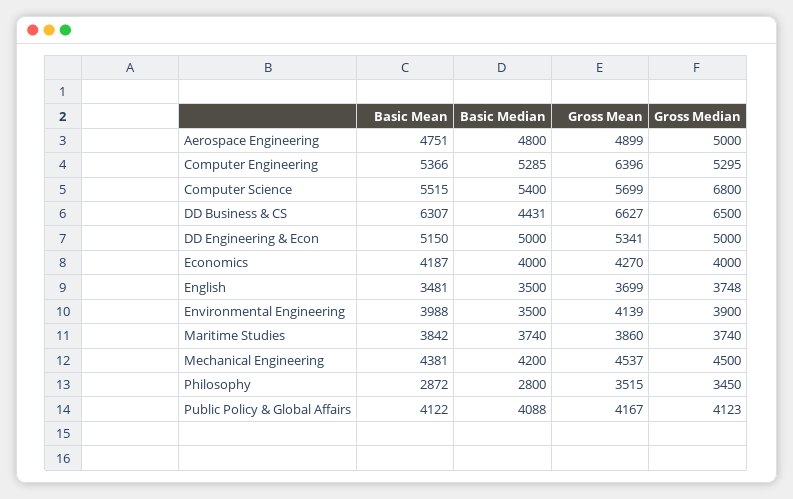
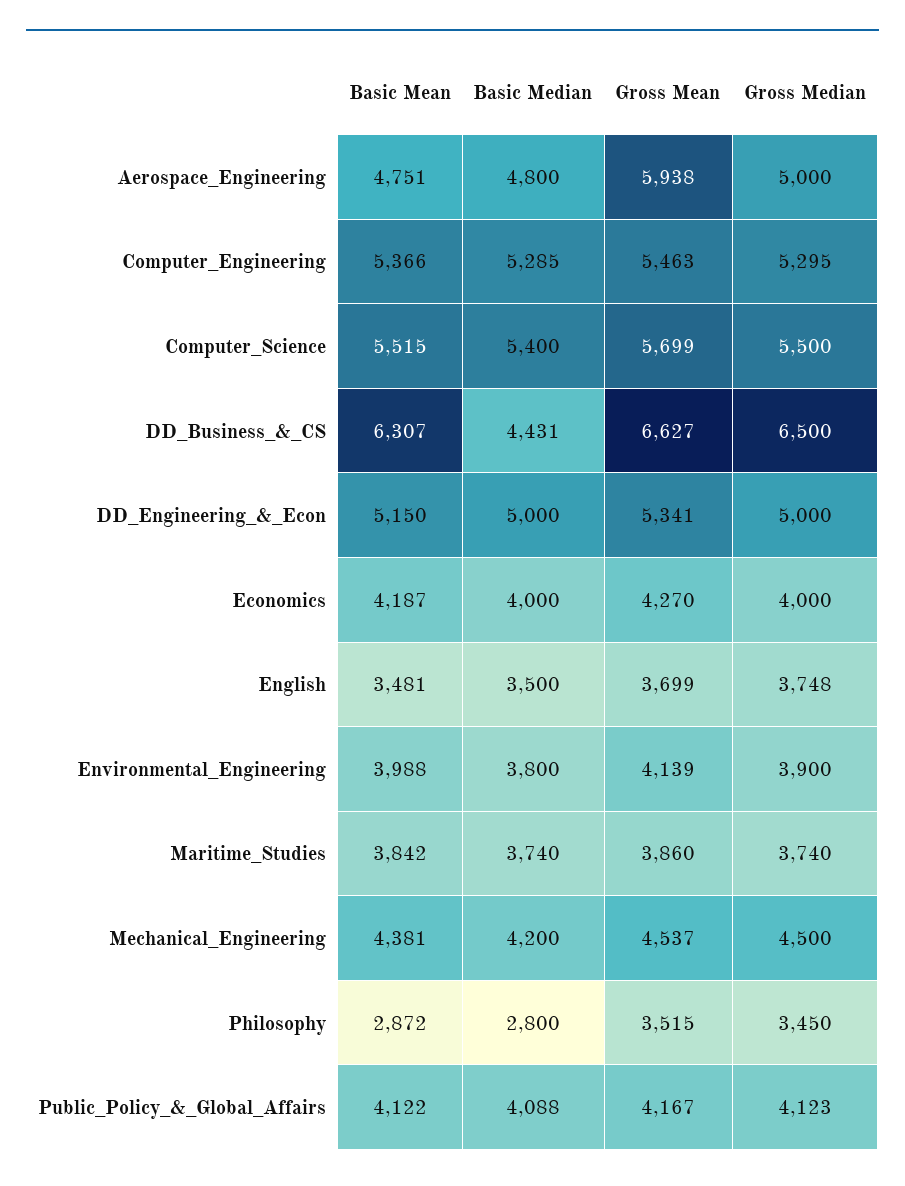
  {
    "Basic Mean": {
      "Aerospace Engineering": 4751,
      "Computer Engineering": 5366,
      "Computer Science": 5515,
      "DD Business & CS": 6307,
      "DD Engineering & Econ": 5150,
      "Economics": 4187,
      "English": 3481,
      "Environmental Engineering": 3988,
      "Maritime Studies": 3842,
      "Mechanical Engineering": 4381,
      "Philosophy": 2872,
      "Public Policy & Global Affairs": 4122
    },
    "Basic Median": {
      "Aerospace Engineering": 4800,
      "Computer Engineering": 5285,
      "Computer Science": 5400,
      "DD Business & CS": 4431,
      "DD Engineering & Econ": 5000,
      "Economics": 4000,
      "English": 3500,
-     "Environmental Engineering": 3500,
+     "Environmental Engineering": 3800,
      "Maritime Studies": 3740,
      "Mechanical Engineering": 4200,
      "Philosophy": 2800,
      "Public Policy & Global Affairs": 4088
    },
    "Gross Mean": {
-     "Aerospace Engineering": 4899,
+     "Aerospace Engineering": 5938,
-     "Computer Engineering": 6396,
+     "Computer Engineering": 5463,
      "Computer Science": 5699,
      "DD Business & CS": 6627,
      "DD Engineering & Econ": 5341,
      "Economics": 4270,
      "English": 3699,
      "Environmental Engineering": 4139,
      "Maritime Studies": 3860,
      "Mechanical Engineering": 4537,
      "Philosophy": 3515,
      "Public Policy & Global Affairs": 4167
    },
    "Gross Median": {
      "Aerospace Engineering": 5000,
      "Computer Engineering": 5295,
-     "Computer Science": 6800,
+     "Computer Science": 5500,
      "DD Business & CS": 6500,
      "DD Engineering & Econ": 5000,
      "Economics": 4000,
      "English": 3748,
      "Environmental Engineering": 3900,
      "Maritime Studies": 3740,
      "Mechanical Engineering": 4500,
      "Philosophy": 3450,
      "Public Policy & Global Affairs": 4123
    }
  }

